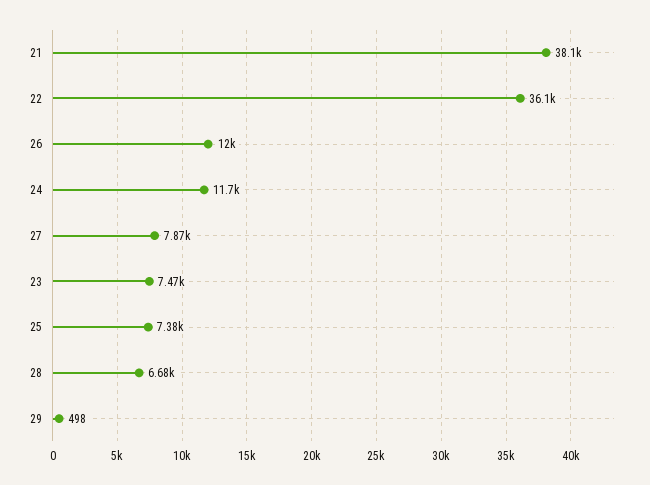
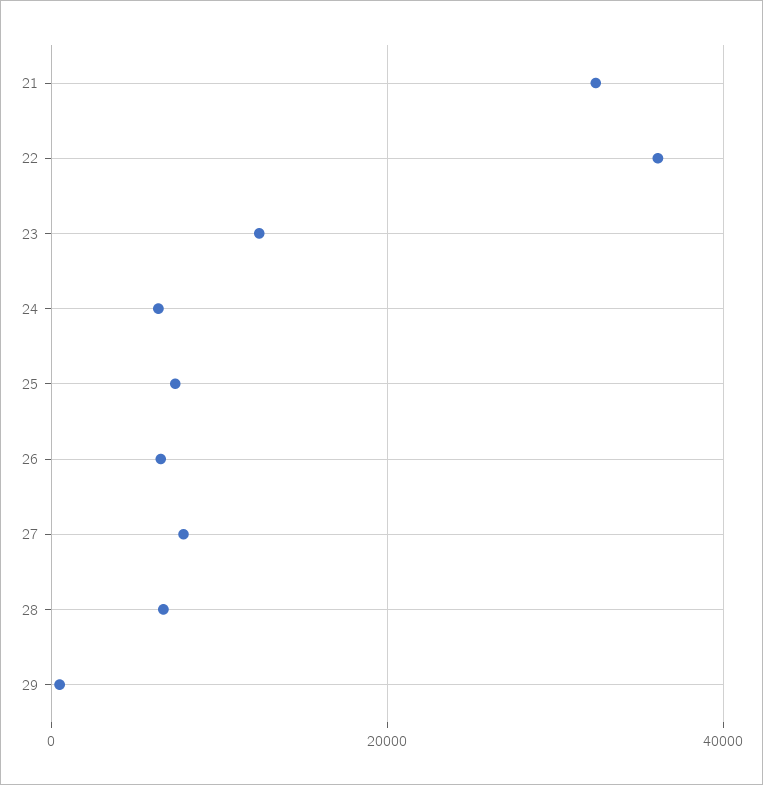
  {
-   "21": 38100,
+   "21": 32000,
    "22": 36100,
-   "26": 12000,
+   "26": 6000,
-   "24": 11700,
+   "24": 6000,
    "27": 7870,
-   "23": 7470,
+   "23": 12000,
    "25": 7380,
    "28": 6680,
    "29": 498
  }

